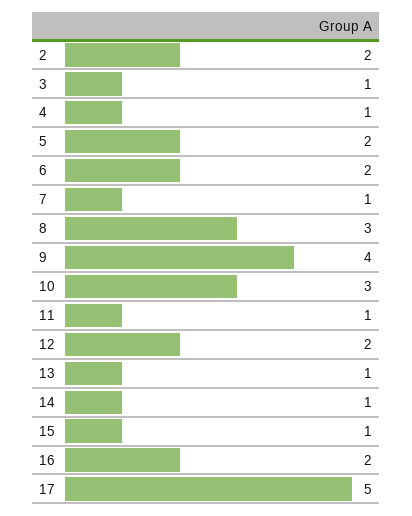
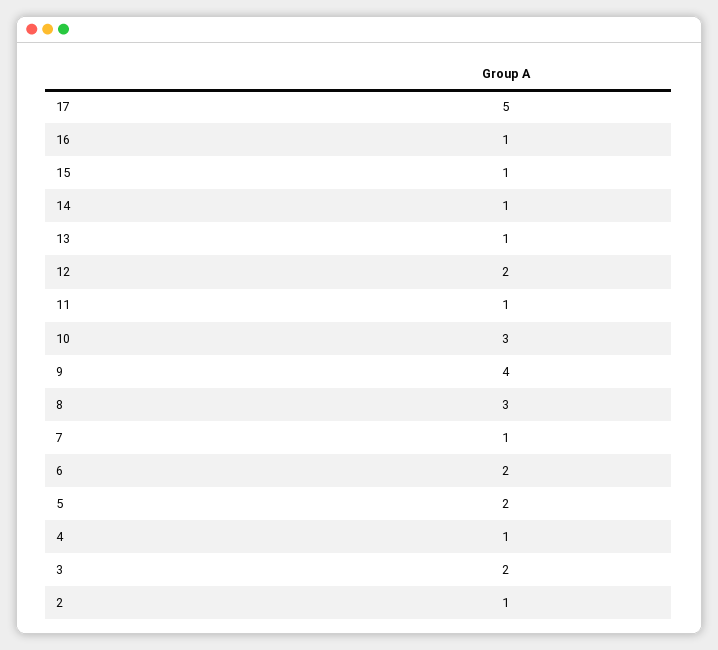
  {
-   "2": 2,
+   "2": 1,
-   "3": 1,
+   "3": 2,
    "4": 1,
    "5": 2,
    "6": 2,
    "7": 1,
    "8": 3,
    "9": 4,
    "10": 3,
    "11": 1,
    "12": 2,
    "13": 1,
    "14": 1,
    "15": 1,
-   "16": 2,
+   "16": 1,
    "17": 5
  }

